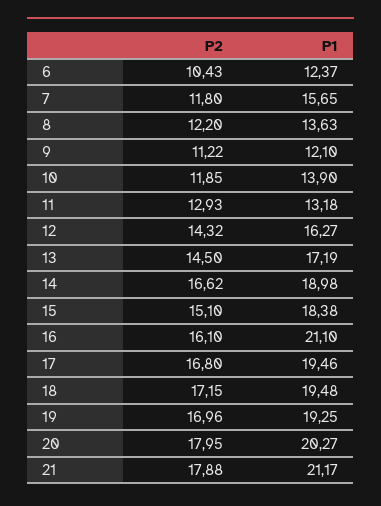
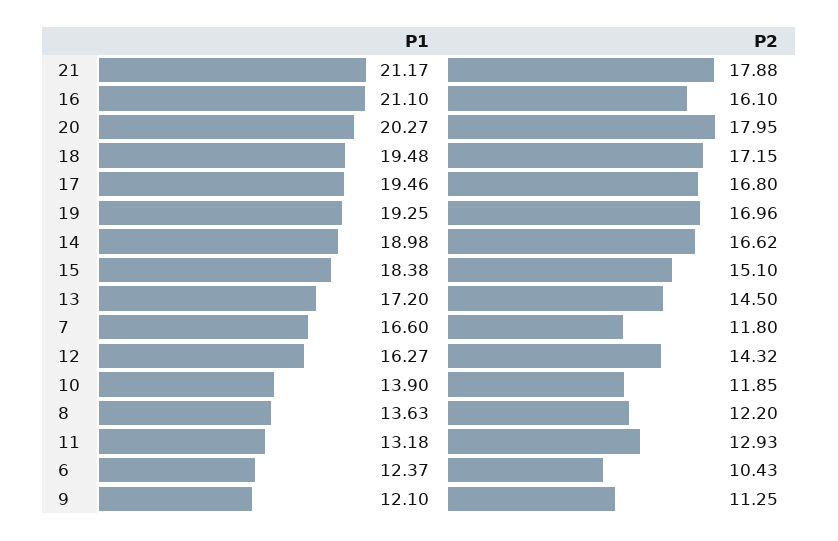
  {
    "P2": {
      "6": 10.43,
      "7": 11.8,
      "8": 12.2,
-     "9": 11.22,
+     "9": 11.25,
      "10": 11.85,
      "11": 12.93,
      "12": 14.32,
      "13": 14.5,
      "14": 16.62,
      "15": 15.1,
      "16": 16.1,
      "17": 16.8,
      "18": 17.15,
      "19": 16.96,
      "20": 17.95,
      "21": 17.88
    },
    "P1": {
      "6": 12.37,
-     "7": 15.65,
+     "7": 16.6,
      "8": 13.63,
      "9": 12.1,
      "10": 13.9,
      "11": 13.18,
      "12": 16.27,
-     "13": 17.19,
+     "13": 17.2,
      "14": 18.98,
      "15": 18.38,
      "16": 21.1,
      "17": 19.46,
      "18": 19.48,
      "19": 19.25,
      "20": 20.27,
      "21": 21.17
    }
  }

